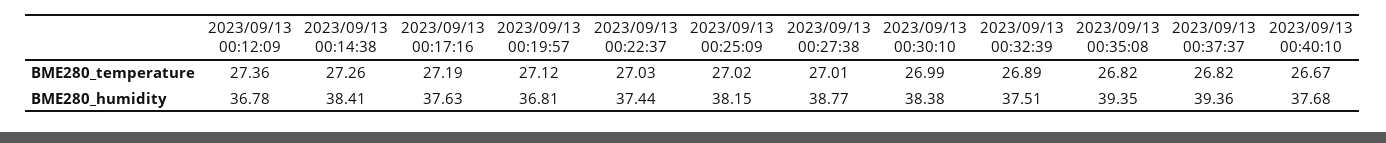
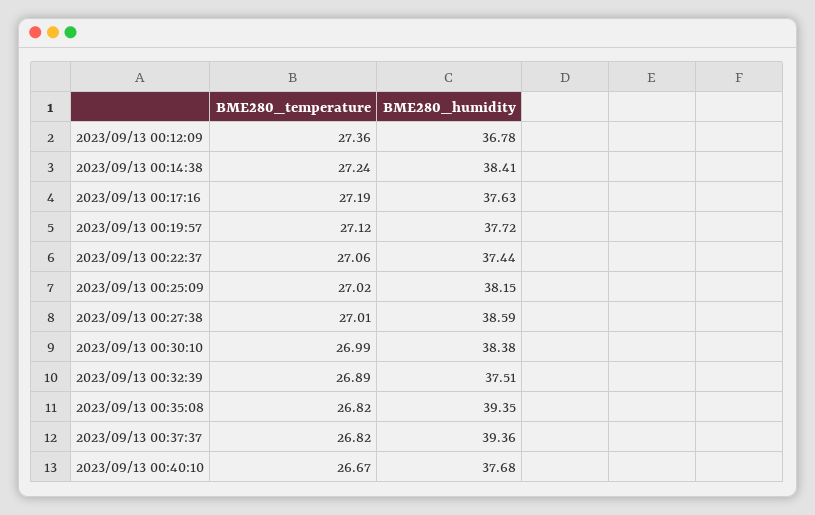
  {
    "2023/09/13 00:12:09": {
      "BME280_temperature": 27.36,
      "BME280_humidity": 36.78
    },
    "2023/09/13 00:14:38": {
-     "BME280_temperature": 27.26,
+     "BME280_temperature": 27.24,
      "BME280_humidity": 38.41
    },
    "2023/09/13 00:17:16": {
      "BME280_temperature": 27.19,
      "BME280_humidity": 37.63
    },
    "2023/09/13 00:19:57": {
      "BME280_temperature": 27.12,
-     "BME280_humidity": 36.81
+     "BME280_humidity": 37.72
    },
    "2023/09/13 00:22:37": {
-     "BME280_temperature": 27.03,
+     "BME280_temperature": 27.06,
      "BME280_humidity": 37.44
    },
    "2023/09/13 00:25:09": {
      "BME280_temperature": 27.02,
      "BME280_humidity": 38.15
    },
    "2023/09/13 00:27:38": {
      "BME280_temperature": 27.01,
-     "BME280_humidity": 38.77
+     "BME280_humidity": 38.59
    },
    "2023/09/13 00:30:10": {
      "BME280_temperature": 26.99,
      "BME280_humidity": 38.38
    },
    "2023/09/13 00:32:39": {
      "BME280_temperature": 26.89,
      "BME280_humidity": 37.51
    },
    "2023/09/13 00:35:08": {
      "BME280_temperature": 26.82,
      "BME280_humidity": 39.35
    },
    "2023/09/13 00:37:37": {
      "BME280_temperature": 26.82,
      "BME280_humidity": 39.36
    },
    "2023/09/13 00:40:10": {
      "BME280_temperature": 26.67,
      "BME280_humidity": 37.68
    }
  }

